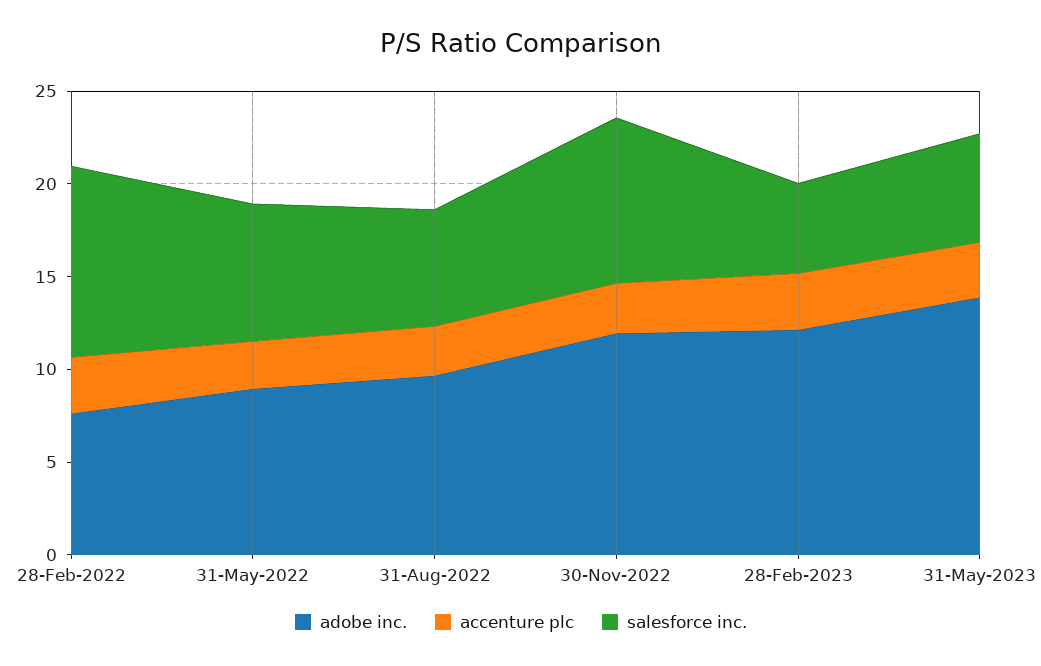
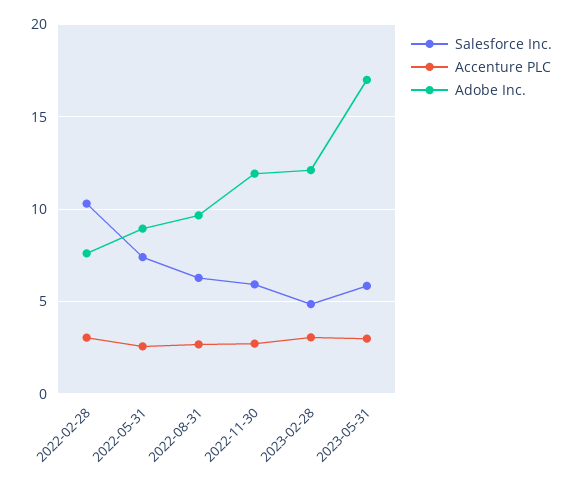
  {
    "adobe inc.": {
      "28-Feb-2022": 7.5,
      "31-May-2022": 9,
      "31-Aug-2022": 9.5,
      "30-Nov-2022": 12,
      "28-Feb-2023": 12,
-     "31-May-2023": 14
+     "31-May-2023": 17
    },
    "accenture plc": {
      "28-Feb-2022": 3,
      "31-May-2022": 2.5,
      "31-Aug-2022": 2.5,
      "30-Nov-2022": 2.5,
      "28-Feb-2023": 3,
      "31-May-2023": 3
    },
    "salesforce inc.": {
      "28-Feb-2022": 10.5,
      "31-May-2022": 7.5,
      "31-Aug-2022": 6.5,
-     "30-Nov-2022": 9,
+     "30-Nov-2022": 6,
      "28-Feb-2023": 5,
      "31-May-2023": 6
    }
  }

